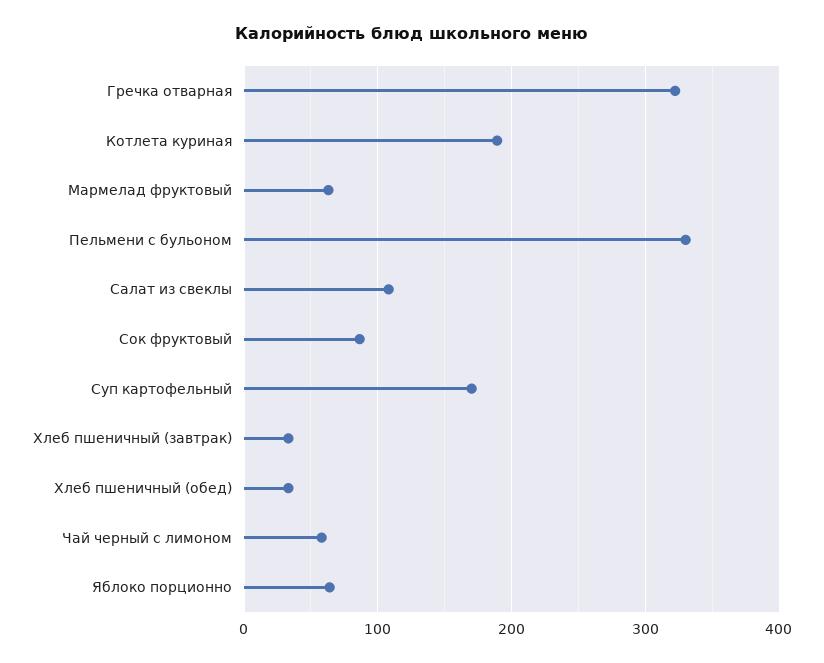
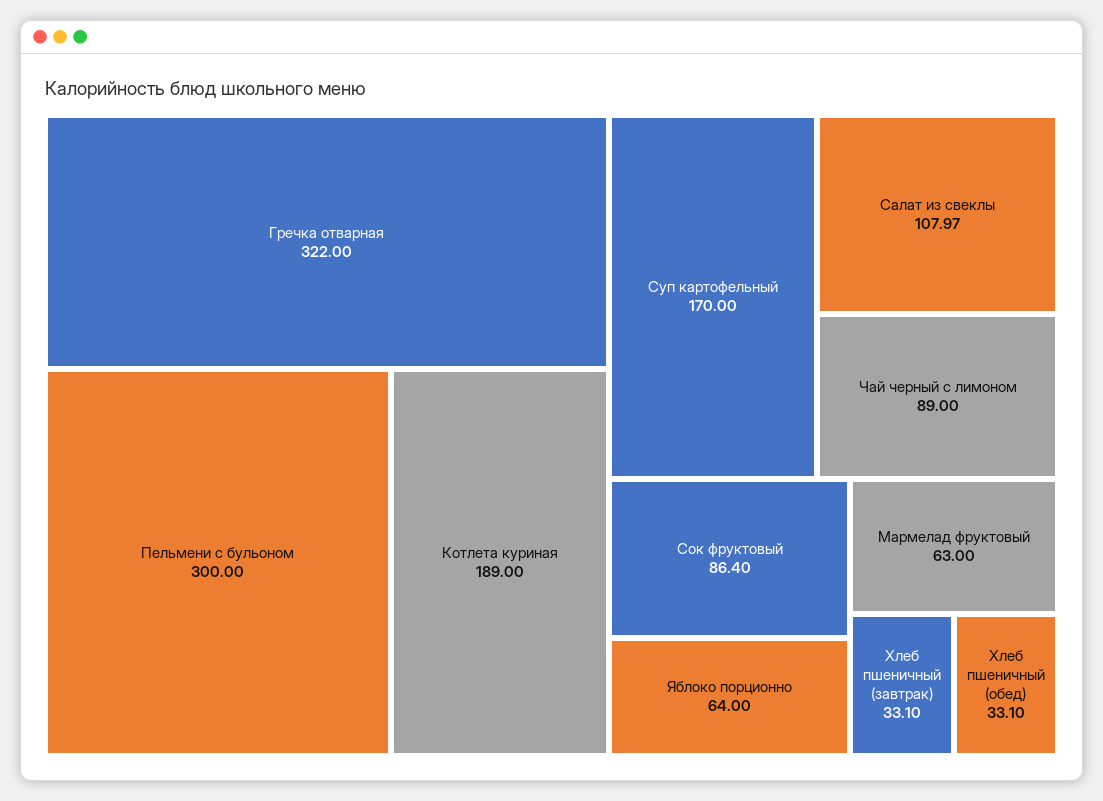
  {
    "Гречка отварная": 322,
    "Котлета куриная": 189,
    "Мармелад фруктовый": 63,
-   "Пельмени с бульоном": 330,
+   "Пельмени с бульоном": 300,
    "Салат из свеклы": 107.97,
    "Сок фруктовый": 86.4,
    "Суп картофельный": 170,
    "Хлеб пшеничный (завтрак)": 33.1,
    "Хлеб пшеничный (обед)": 33.1,
-   "Чай черный с лимоном": 60,
+   "Чай черный с лимоном": 89,
    "Яблоко порционно": 64
  }

